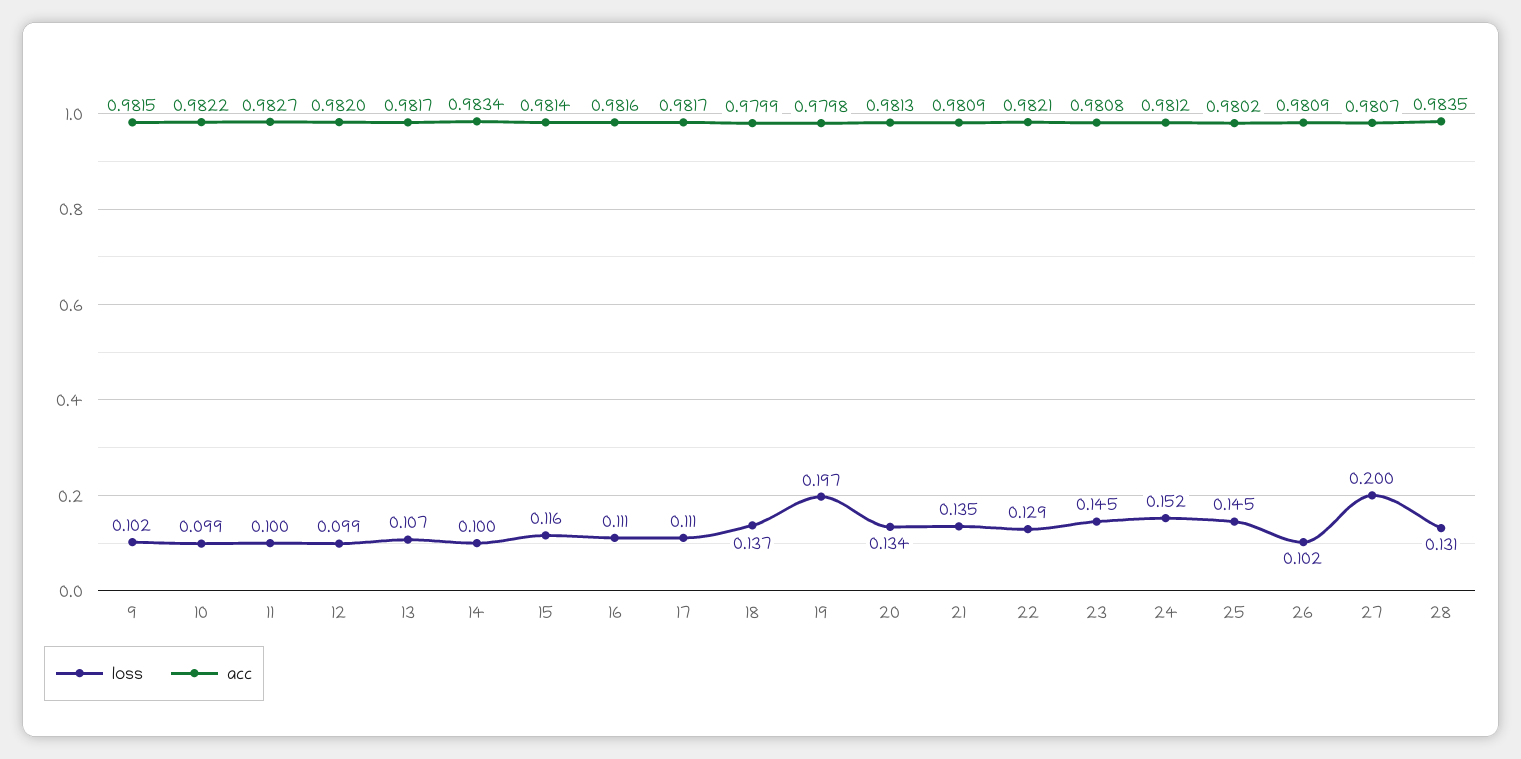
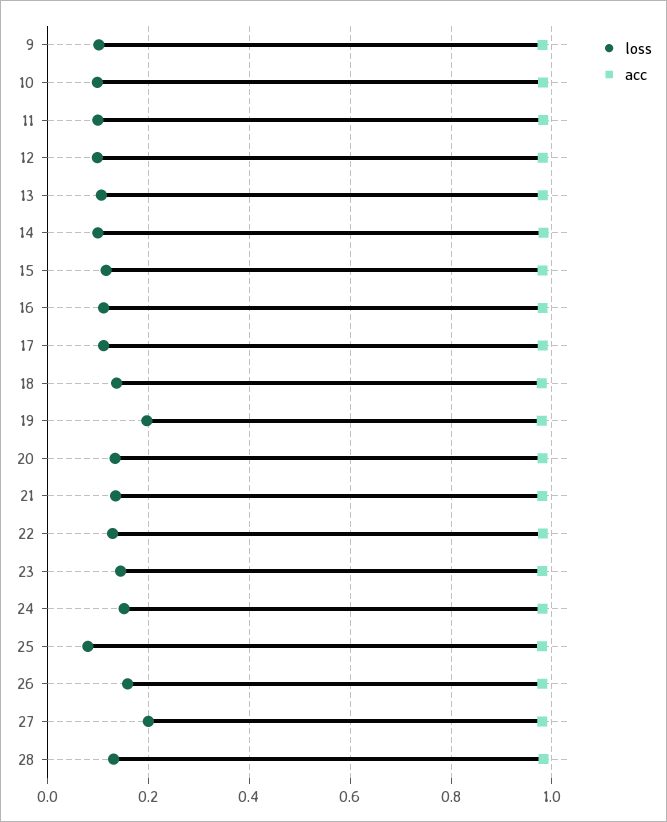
  {
    "loss": {
      "9": 0.102,
      "10": 0.099,
      "11": 0.1,
      "12": 0.099,
      "13": 0.107,
      "14": 0.1,
      "15": 0.116,
      "16": 0.111,
      "17": 0.111,
      "18": 0.137,
      "19": 0.197,
      "20": 0.134,
      "21": 0.135,
      "22": 0.129,
      "23": 0.145,
      "24": 0.152,
-     "25": 0.145,
+     "25": 0.08,
-     "26": 0.102,
+     "26": 0.16,
      "27": 0.2,
      "28": 0.131
    },
    "acc": {
      "9": 0.9815,
      "10": 0.9822,
      "11": 0.9827,
      "12": 0.982,
      "13": 0.9817,
      "14": 0.9834,
      "15": 0.9814,
      "16": 0.9816,
      "17": 0.9817,
      "18": 0.9799,
      "19": 0.9798,
      "20": 0.9813,
      "21": 0.9809,
      "22": 0.9821,
      "23": 0.9808,
      "24": 0.9812,
      "25": 0.9802,
      "26": 0.9809,
      "27": 0.9807,
      "28": 0.9835
    }
  }

